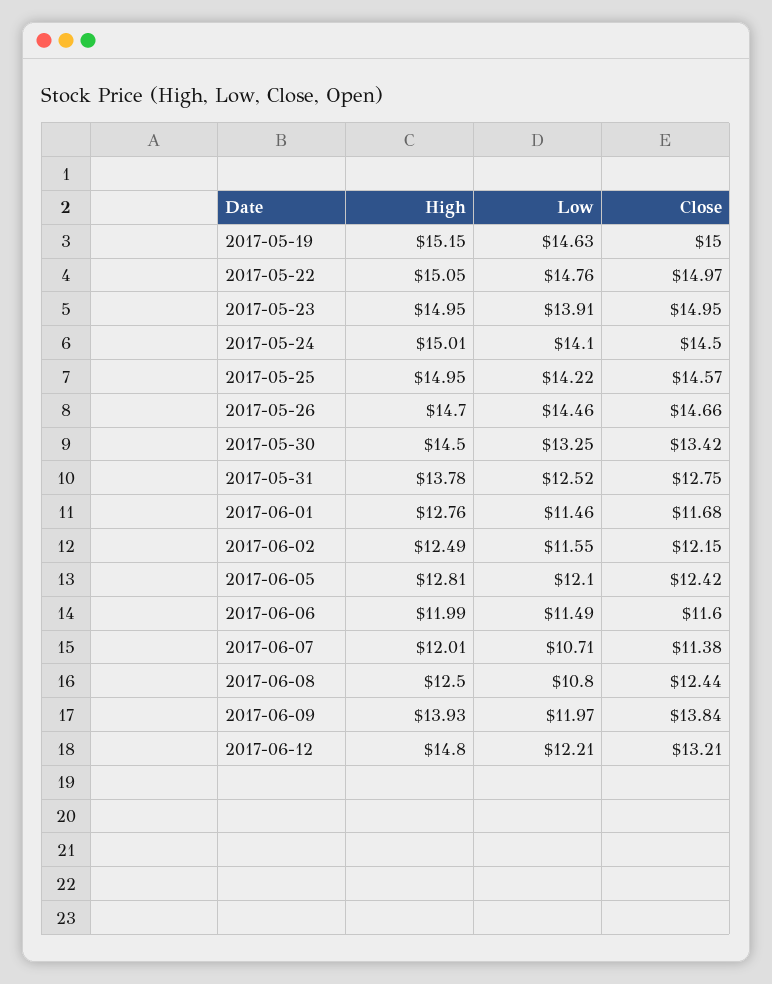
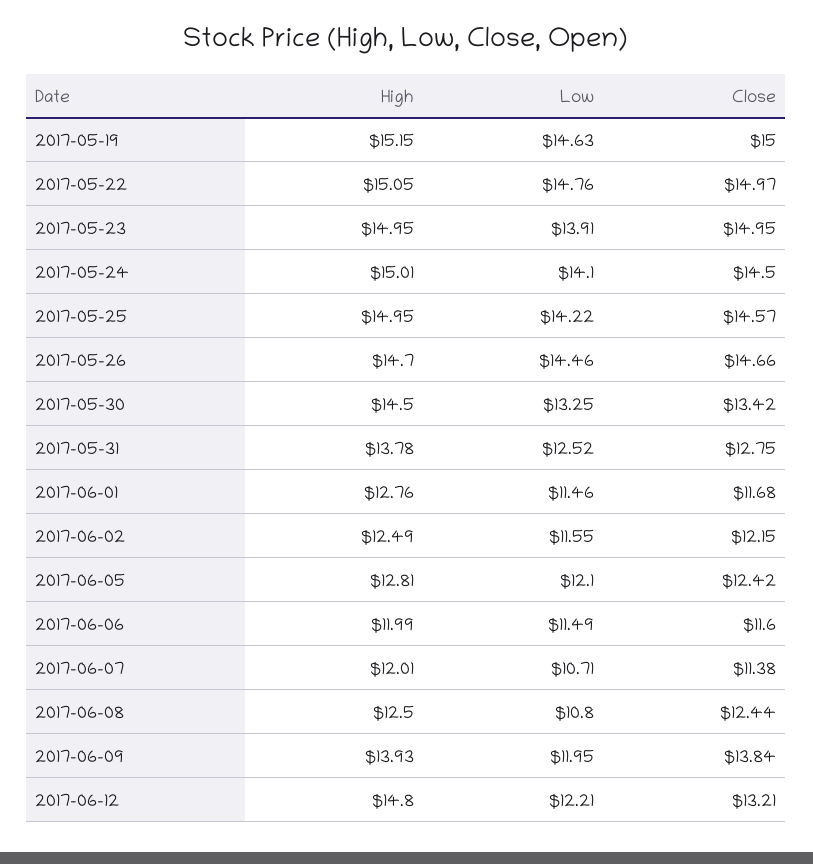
  {
    "High": {
      "2017-05-19": 15.15,
      "2017-05-22": 15.05,
      "2017-05-23": 14.95,
      "2017-05-24": 15.01,
      "2017-05-25": 14.95,
      "2017-05-26": 14.7,
      "2017-05-30": 14.5,
      "2017-05-31": 13.78,
      "2017-06-01": 12.76,
      "2017-06-02": 12.49,
      "2017-06-05": 12.81,
      "2017-06-06": 11.99,
      "2017-06-07": 12.01,
      "2017-06-08": 12.5,
      "2017-06-09": 13.93,
      "2017-06-12": 14.8
    },
    "Low": {
      "2017-05-19": 14.63,
      "2017-05-22": 14.76,
      "2017-05-23": 13.91,
      "2017-05-24": 14.1,
      "2017-05-25": 14.22,
      "2017-05-26": 14.46,
      "2017-05-30": 13.25,
      "2017-05-31": 12.52,
      "2017-06-01": 11.46,
      "2017-06-02": 11.55,
      "2017-06-05": 12.1,
      "2017-06-06": 11.49,
      "2017-06-07": 10.71,
      "2017-06-08": 10.8,
-     "2017-06-09": 11.97,
+     "2017-06-09": 11.95,
      "2017-06-12": 12.21
    },
    "Close": {
      "2017-05-19": 15,
      "2017-05-22": 14.97,
      "2017-05-23": 14.95,
      "2017-05-24": 14.5,
      "2017-05-25": 14.57,
      "2017-05-26": 14.66,
      "2017-05-30": 13.42,
      "2017-05-31": 12.75,
      "2017-06-01": 11.68,
      "2017-06-02": 12.15,
      "2017-06-05": 12.42,
      "2017-06-06": 11.6,
      "2017-06-07": 11.38,
      "2017-06-08": 12.44,
      "2017-06-09": 13.84,
      "2017-06-12": 13.21
    }
  }

